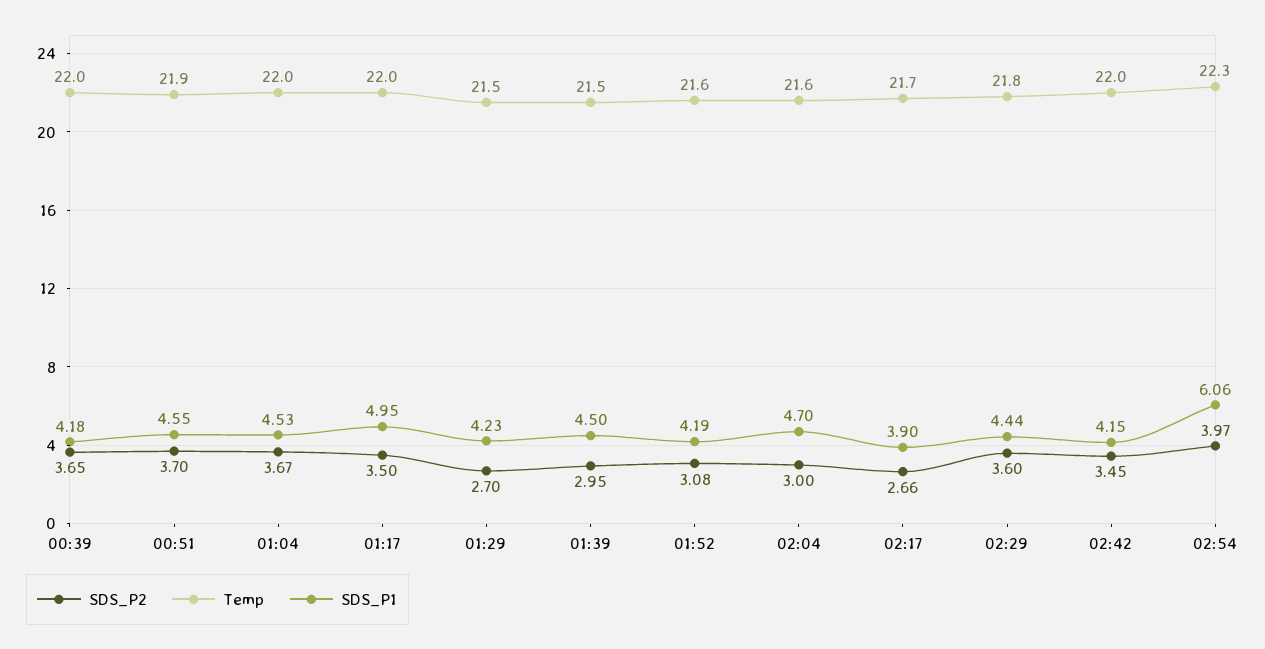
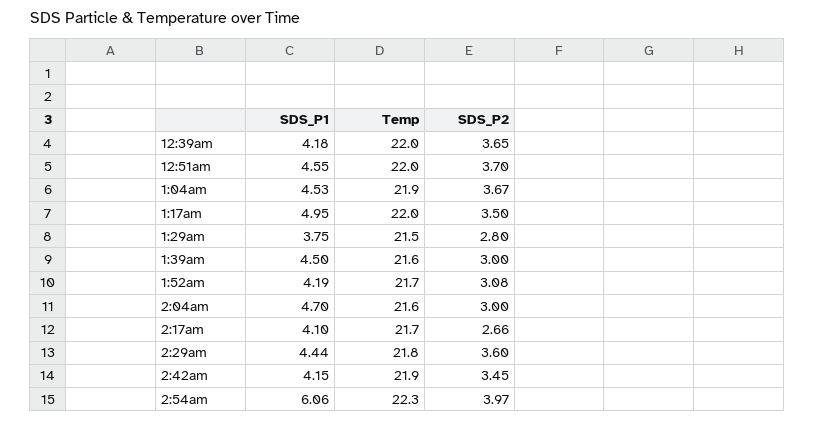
  {
    "SDS_P2": {
      "00:39": 3.65,
      "00:51": 3.7,
      "01:04": 3.67,
      "01:17": 3.5,
-     "01:29": 2.7,
+     "01:29": 2.8,
-     "01:39": 2.95,
+     "01:39": 3,
      "01:52": 3.08,
      "02:04": 3,
      "02:17": 2.66,
      "02:29": 3.6,
      "02:42": 3.45,
      "02:54": 3.97
    },
    "Temp": {
      "00:39": 22,
-     "00:51": 21.9,
+     "00:51": 22,
-     "01:04": 22,
+     "01:04": 21.9,
      "01:17": 22,
      "01:29": 21.5,
-     "01:39": 21.5,
+     "01:39": 21.6,
-     "01:52": 21.6,
+     "01:52": 21.7,
      "02:04": 21.6,
      "02:17": 21.7,
      "02:29": 21.8,
-     "02:42": 22,
+     "02:42": 21.9,
      "02:54": 22.3
    },
    "SDS_P1": {
      "00:39": 4.18,
      "00:51": 4.55,
      "01:04": 4.53,
      "01:17": 4.95,
-     "01:29": 4.23,
+     "01:29": 3.75,
      "01:39": 4.5,
      "01:52": 4.19,
      "02:04": 4.7,
-     "02:17": 3.9,
+     "02:17": 4.1,
      "02:29": 4.44,
      "02:42": 4.15,
      "02:54": 6.06
    }
  }

